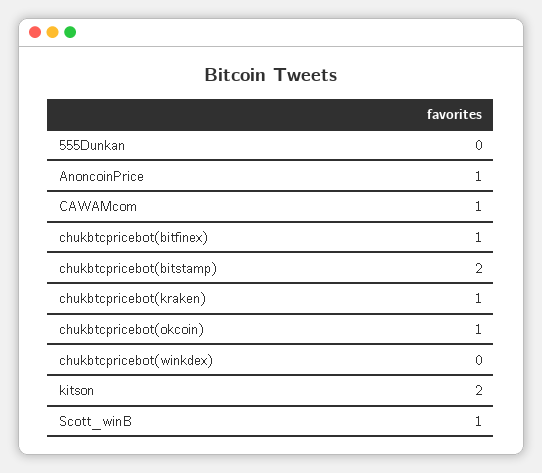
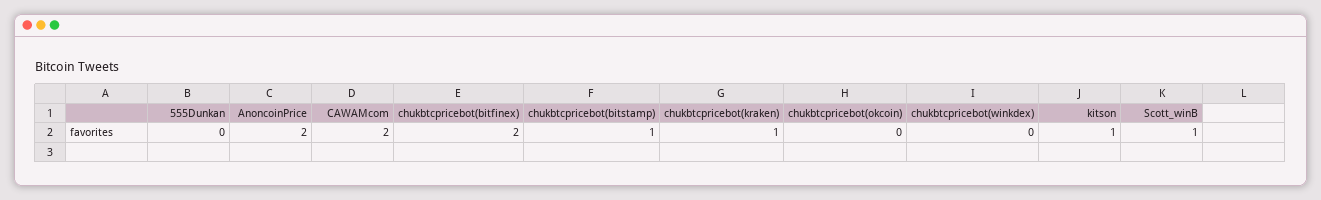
  {
    "555Dunkan": 0,
-   "AnoncoinPrice": 1,
+   "AnoncoinPrice": 2,
-   "CAWAMcom": 1,
+   "CAWAMcom": 2,
-   "chukbtcpricebot(bitfinex)": 1,
+   "chukbtcpricebot(bitfinex)": 2,
-   "chukbtcpricebot(bitstamp)": 2,
+   "chukbtcpricebot(bitstamp)": 1,
    "chukbtcpricebot(kraken)": 1,
-   "chukbtcpricebot(okcoin)": 1,
+   "chukbtcpricebot(okcoin)": 0,
    "chukbtcpricebot(winkdex)": 0,
-   "kitson": 2,
+   "kitson": 1,
    "Scott_winB": 1
  }

